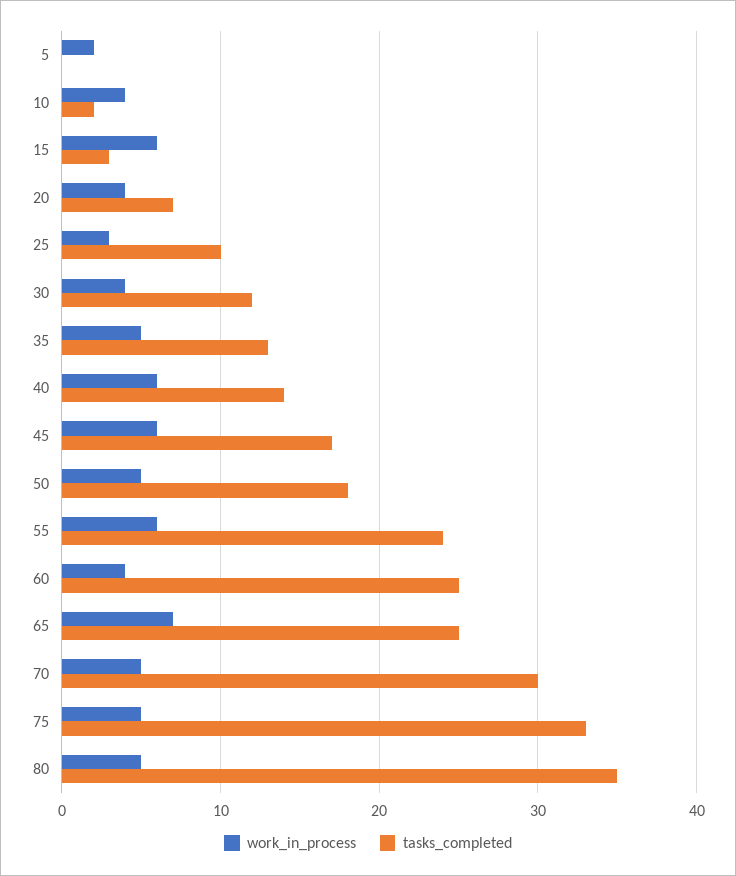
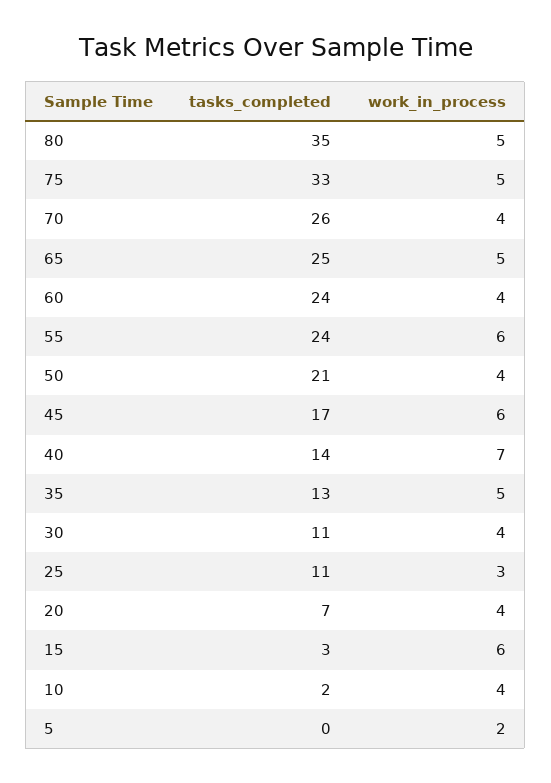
  {
    "work_in_process": {
      "5": 2,
      "10": 4,
      "15": 6,
      "20": 4,
      "25": 3,
      "30": 4,
      "35": 5,
-     "40": 6,
+     "40": 7,
      "45": 6,
-     "50": 5,
+     "50": 4,
      "55": 6,
      "60": 4,
-     "65": 7,
+     "65": 5,
-     "70": 5,
+     "70": 4,
      "75": 5,
      "80": 5
    },
    "tasks_completed": {
      "5": 0,
      "10": 2,
      "15": 3,
      "20": 7,
-     "25": 10,
+     "25": 11,
-     "30": 12,
+     "30": 11,
      "35": 13,
      "40": 14,
      "45": 17,
-     "50": 18,
+     "50": 21,
      "55": 24,
-     "60": 25,
+     "60": 24,
      "65": 25,
-     "70": 30,
+     "70": 26,
      "75": 33,
      "80": 35
    }
  }

